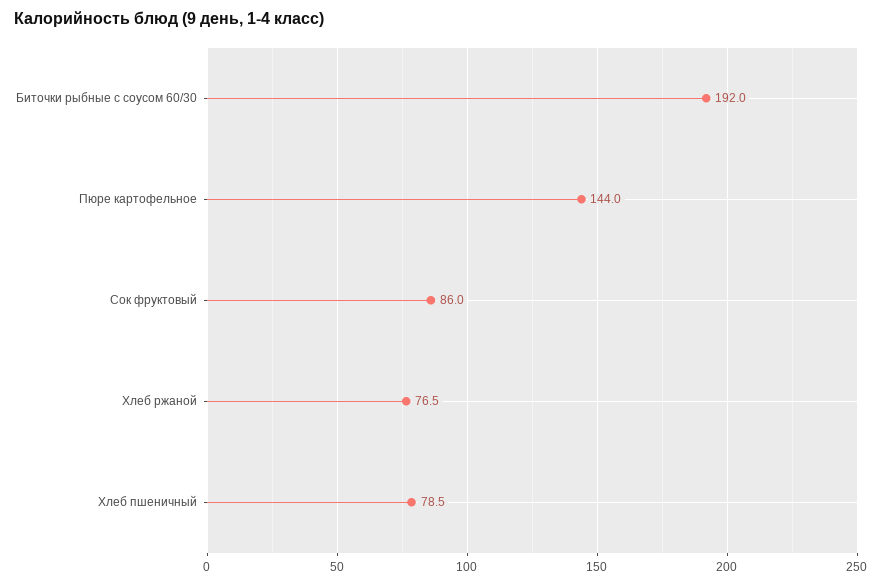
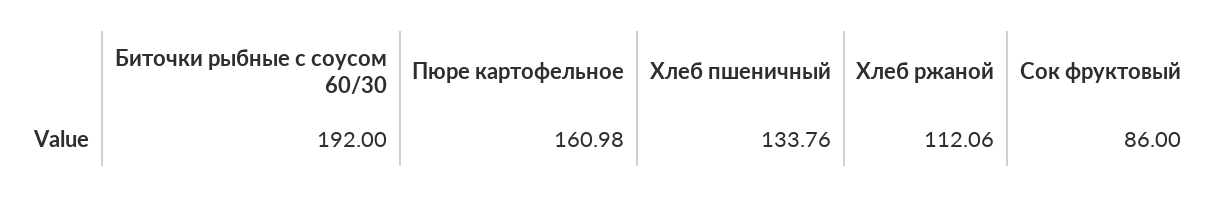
  {
    "Биточки рыбные с соусом 60/30": 192,
-   "Пюре картофельное": 144,
+   "Пюре картофельное": 160.98,
    "Сок фруктовый": 86,
-   "Хлеб ржаной": 76.5,
+   "Хлеб ржаной": 112.06,
-   "Хлеб пшеничный": 78.5
+   "Хлеб пшеничный": 133.76
  }

